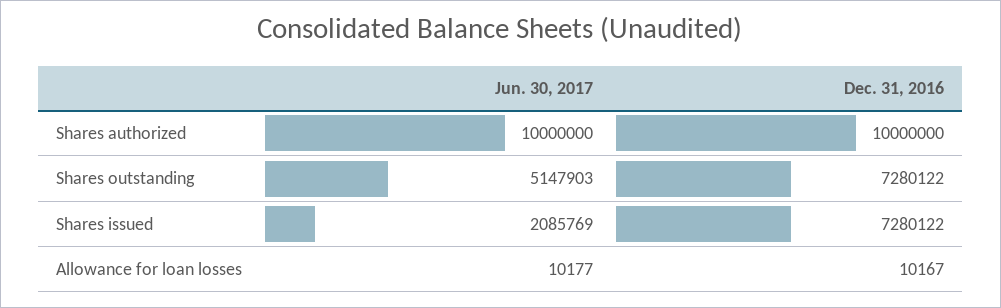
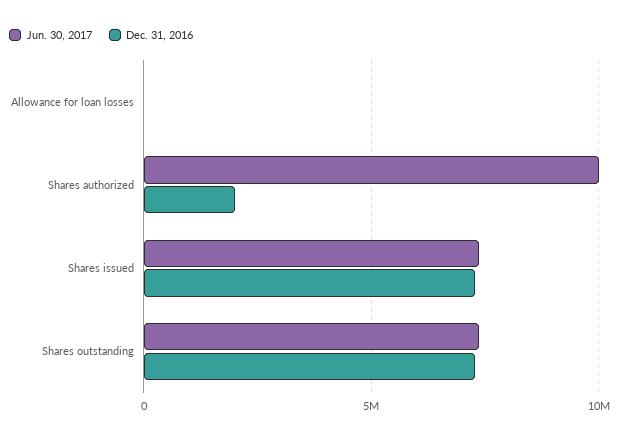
  {
    "Jun. 30, 2017": {
      "Shares authorized": 10000000,
-     "Shares outstanding": 5147903,
+     "Shares outstanding": 7500000,
-     "Shares issued": 2085769,
+     "Shares issued": 7500000,
      "Allowance for loan losses": 10177
    },
    "Dec. 31, 2016": {
-     "Shares authorized": 10000000,
+     "Shares authorized": 2000000,
      "Shares outstanding": 7280122,
      "Shares issued": 7280122,
      "Allowance for loan losses": 10167
    }
  }

